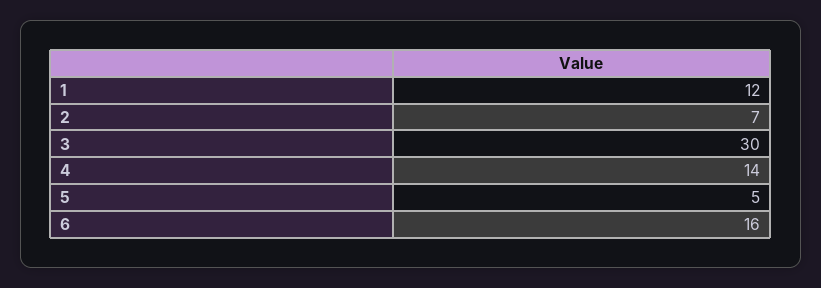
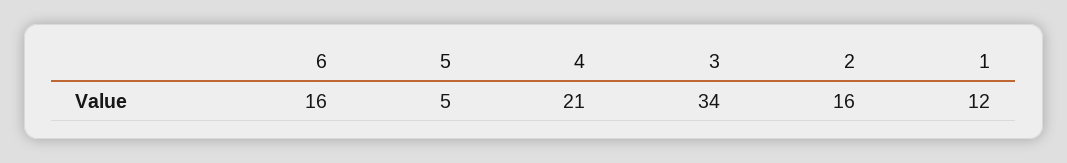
  {
    "1": 12,
-   "2": 7,
+   "2": 16,
-   "3": 30,
+   "3": 34,
-   "4": 14,
+   "4": 21,
    "5": 5,
    "6": 16
  }

